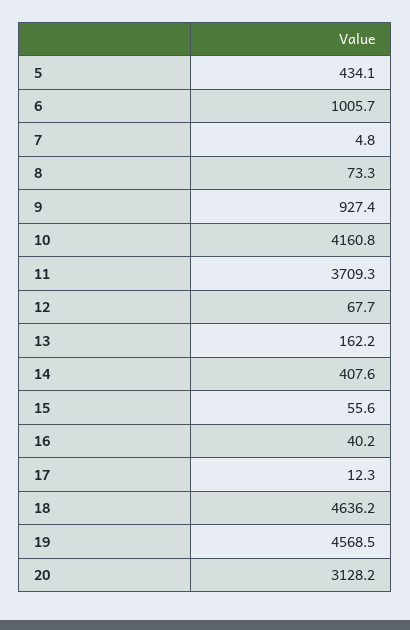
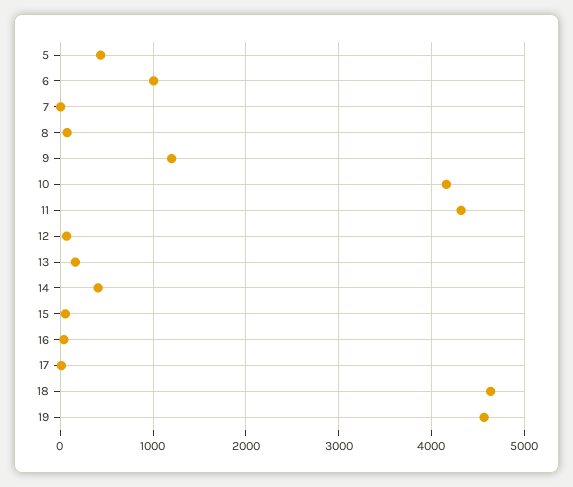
  {
    "5": 434.1,
    "6": 1005.7,
    "7": 4.8,
    "8": 73.3,
-   "9": 927.4,
+   "9": 1200,
    "10": 4160.8,
-   "11": 3709.3,
+   "11": 4300,
    "12": 67.7,
    "13": 162.2,
    "14": 407.6,
    "15": 55.6,
    "16": 40.2,
    "17": 12.3,
    "18": 4636.2,
-   "19": 4568.5,
+   "19": 4568.5
-   "20": 3128.2
  }

